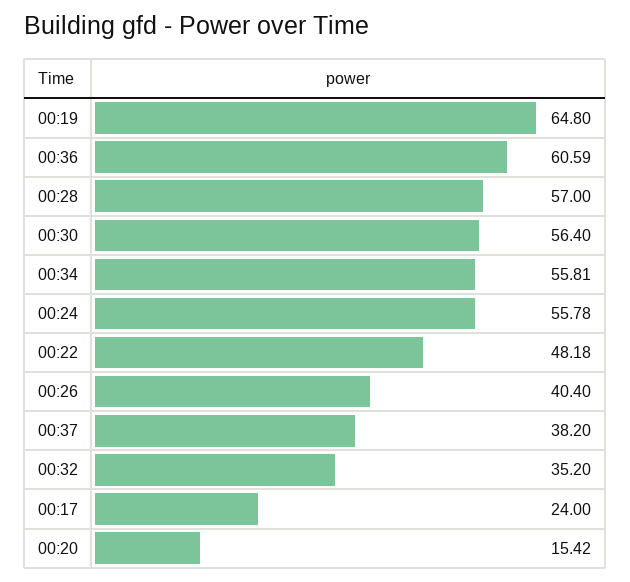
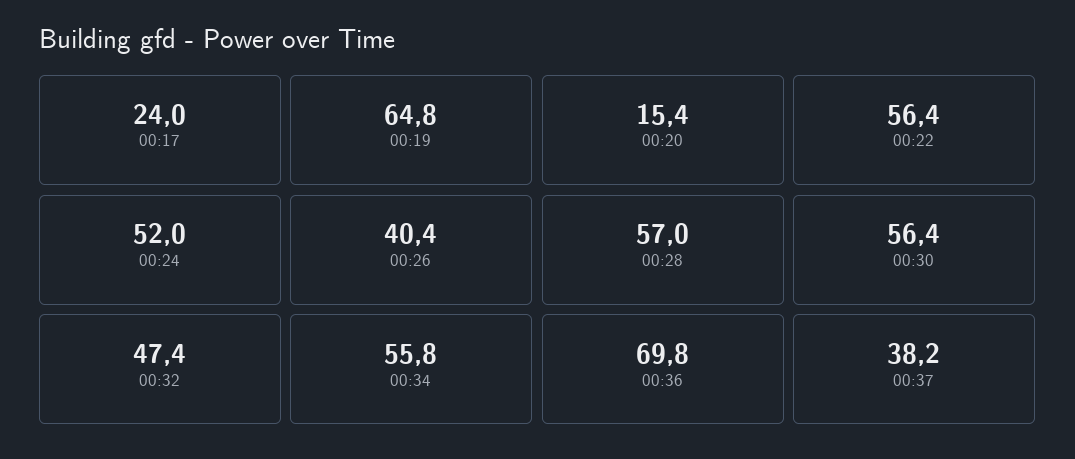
  {
    "00:19": 64.8,
-   "00:36": 60.59,
+   "00:36": 69.8,
    "00:28": 57,
    "00:30": 56.4,
    "00:34": 55.81,
-   "00:24": 55.78,
+   "00:24": 52,
-   "00:22": 48.18,
+   "00:22": 56.4,
    "00:26": 40.4,
    "00:37": 38.2,
-   "00:32": 35.2,
+   "00:32": 47.4,
    "00:17": 24,
    "00:20": 15.42
  }

